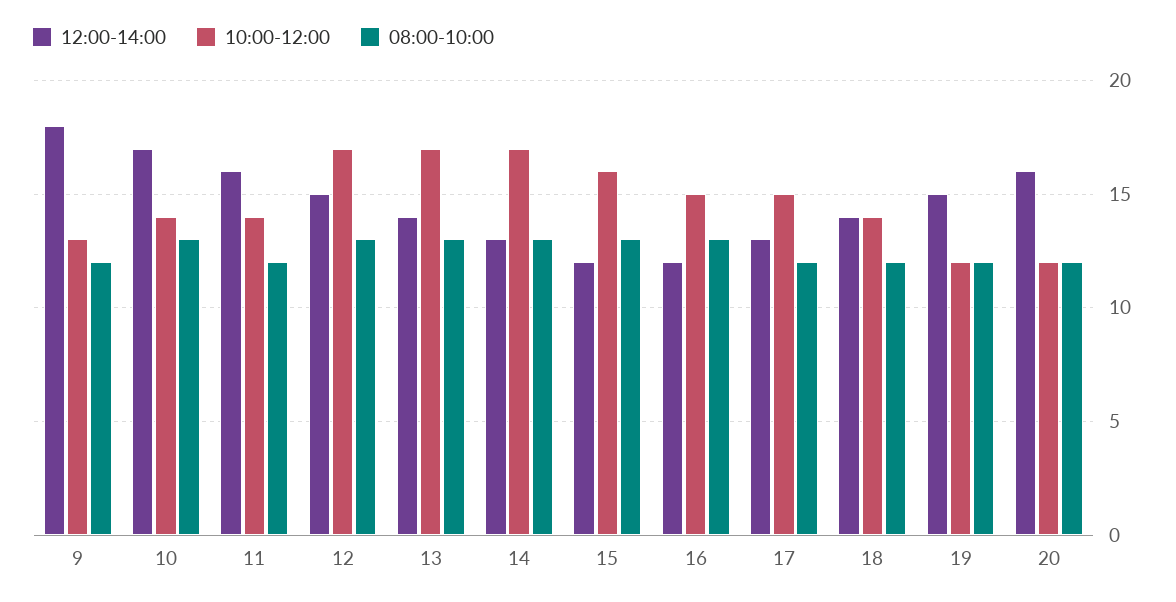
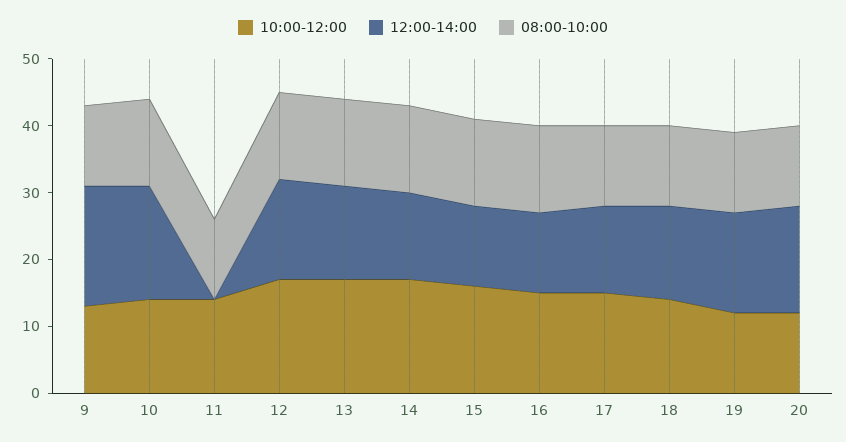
  {
    "12:00-14:00": {
      "9": 18,
      "10": 17,
-     "11": 16,
+     "11": 0,
      "12": 15,
      "13": 14,
      "14": 13,
      "15": 12,
      "16": 12,
      "17": 13,
      "18": 14,
      "19": 15,
      "20": 16
    },
    "10:00-12:00": {
      "9": 13,
      "10": 14,
      "11": 14,
      "12": 17,
      "13": 17,
      "14": 17,
      "15": 16,
      "16": 15,
      "17": 15,
      "18": 14,
      "19": 12,
      "20": 12
    },
    "08:00-10:00": {
      "9": 12,
      "10": 13,
      "11": 12,
      "12": 13,
      "13": 13,
      "14": 13,
      "15": 13,
      "16": 13,
      "17": 12,
      "18": 12,
      "19": 12,
      "20": 12
    }
  }

